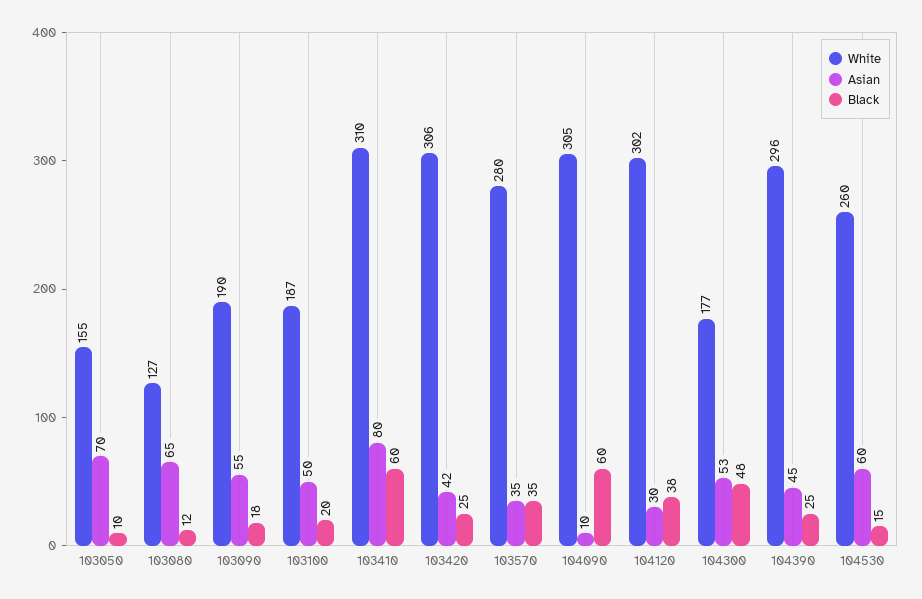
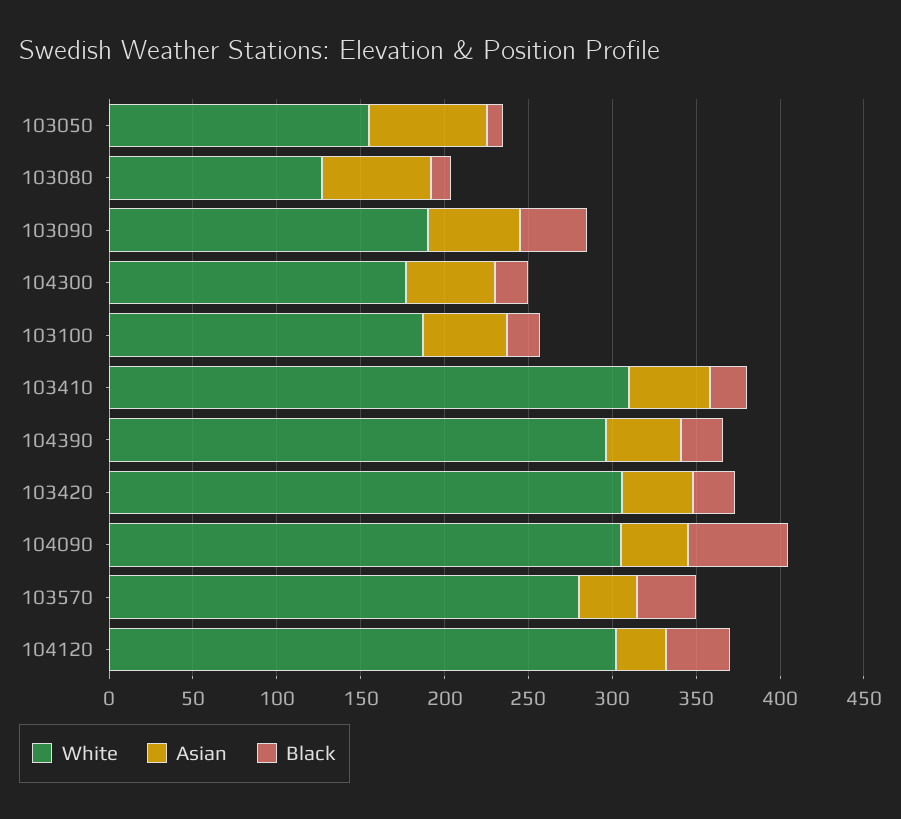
  {
    "White": {
      "103050": 155,
      "103080": 127,
      "103090": 190,
      "103100": 187,
      "103410": 310,
      "103420": 306,
      "103570": 280,
      "104090": 305,
      "104120": 302,
      "104300": 177,
-     "104390": 296,
+     "104390": 296
-     "104530": 260
    },
    "Asian": {
      "103050": 70,
      "103080": 65,
      "103090": 55,
      "103100": 50,
-     "103410": 80,
+     "103410": 50,
      "103420": 42,
      "103570": 35,
-     "104090": 10,
+     "104090": 40,
      "104120": 30,
      "104300": 53,
-     "104390": 45,
+     "104390": 45
-     "104530": 60
    },
    "Black": {
      "103050": 10,
      "103080": 12,
-     "103090": 18,
+     "103090": 40,
      "103100": 20,
-     "103410": 60,
+     "103410": 20,
      "103420": 25,
      "103570": 35,
      "104090": 60,
      "104120": 38,
-     "104300": 48,
+     "104300": 20,
-     "104390": 25,
+     "104390": 25
-     "104530": 15
    }
  }

